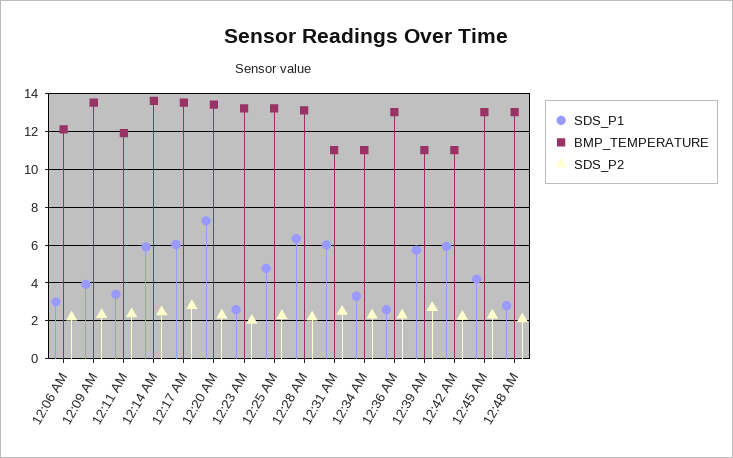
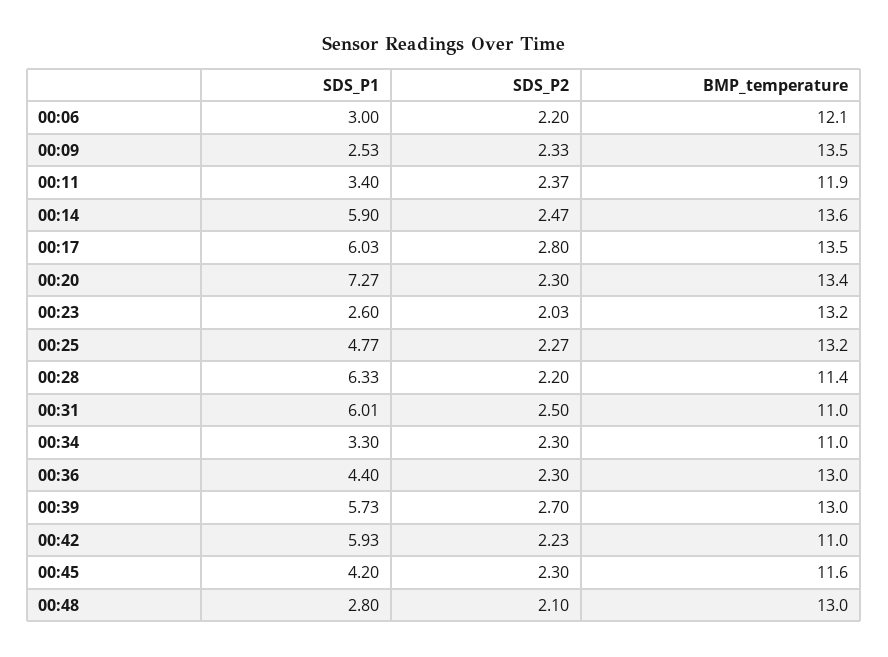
  {
    "SDS_P1": {
      "12:06 AM": 3,
-     "12:09 AM": 4,
+     "12:09 AM": 2.53,
      "12:11 AM": 3.4,
      "12:14 AM": 5.9,
      "12:17 AM": 6.03,
      "12:20 AM": 7.27,
      "12:23 AM": 2.6,
      "12:25 AM": 4.77,
      "12:28 AM": 6.33,
      "12:31 AM": 6.01,
      "12:34 AM": 3.3,
-     "12:36 AM": 2.5,
+     "12:36 AM": 4.4,
      "12:39 AM": 5.73,
      "12:42 AM": 5.93,
      "12:45 AM": 4.2,
      "12:48 AM": 2.8
    },
    "BMP_TEMPERATURE": {
      "12:06 AM": 12.1,
      "12:09 AM": 13.5,
      "12:11 AM": 11.9,
      "12:14 AM": 13.6,
      "12:17 AM": 13.5,
      "12:20 AM": 13.4,
      "12:23 AM": 13.2,
      "12:25 AM": 13.2,
-     "12:28 AM": 13,
+     "12:28 AM": 11.4,
      "12:31 AM": 11,
      "12:34 AM": 11,
      "12:36 AM": 13,
-     "12:39 AM": 11,
+     "12:39 AM": 13,
      "12:42 AM": 11,
-     "12:45 AM": 13,
+     "12:45 AM": 11.6,
      "12:48 AM": 13
    },
    "SDS_P2": {
      "12:06 AM": 2.2,
      "12:09 AM": 2.33,
      "12:11 AM": 2.37,
      "12:14 AM": 2.47,
      "12:17 AM": 2.8,
      "12:20 AM": 2.3,
      "12:23 AM": 2.03,
      "12:25 AM": 2.27,
      "12:28 AM": 2.2,
      "12:31 AM": 2.5,
      "12:34 AM": 2.3,
      "12:36 AM": 2.3,
      "12:39 AM": 2.7,
      "12:42 AM": 2.23,
      "12:45 AM": 2.3,
      "12:48 AM": 2.1
    }
  }

